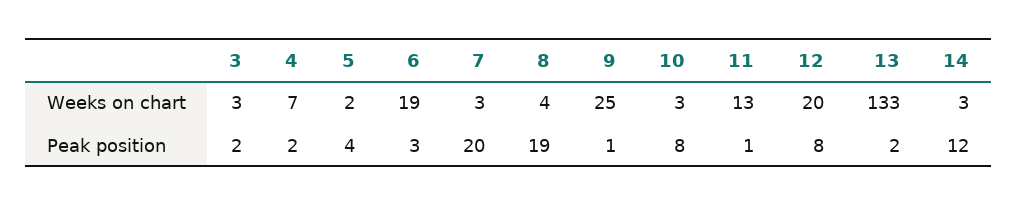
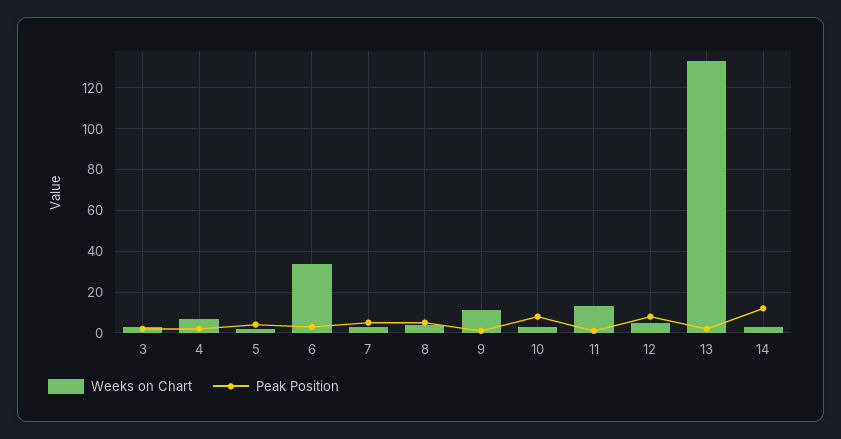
  {
    "Weeks on chart": {
      "3": 3,
      "4": 7,
      "5": 2,
-     "6": 19,
+     "6": 35,
      "7": 3,
      "8": 4,
-     "9": 25,
+     "9": 10,
      "10": 3,
      "11": 13,
-     "12": 20,
+     "12": 5,
      "13": 133,
      "14": 3
    },
    "Peak position": {
      "3": 2,
      "4": 2,
      "5": 4,
      "6": 3,
-     "7": 20,
+     "7": 5,
-     "8": 19,
+     "8": 5,
      "9": 1,
      "10": 8,
      "11": 1,
      "12": 8,
      "13": 2,
      "14": 12
    }
  }

